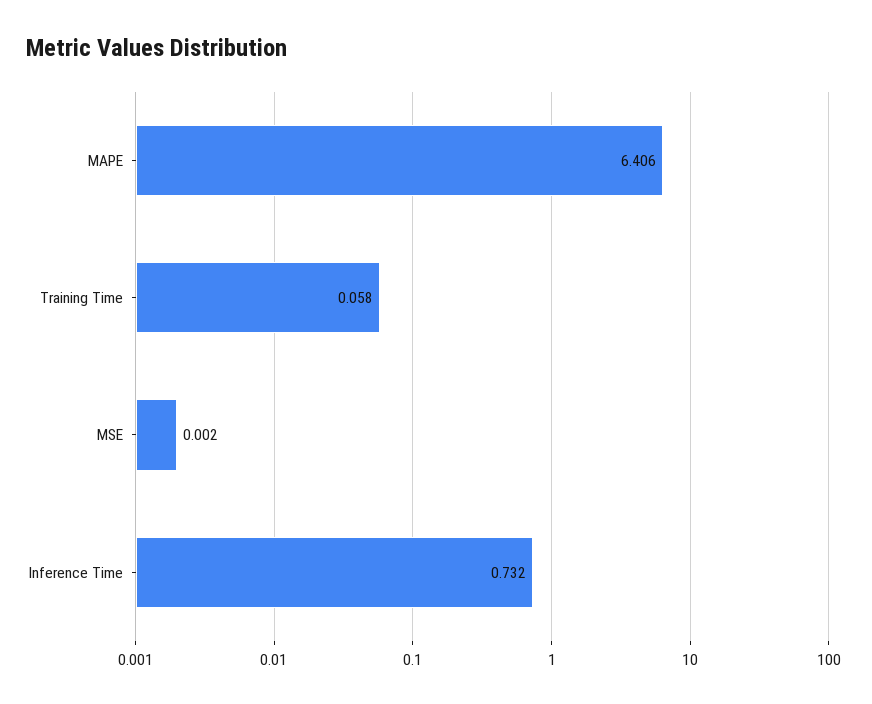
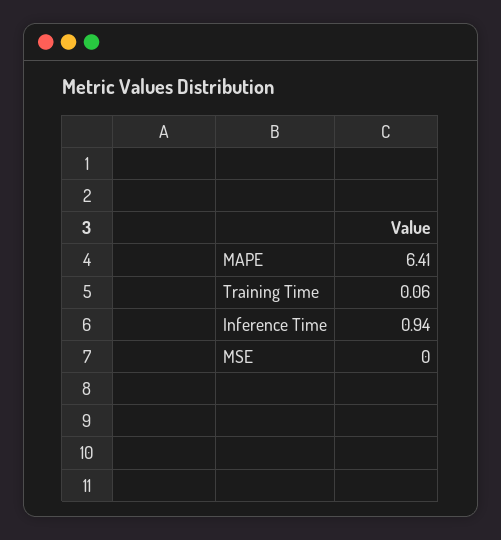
  {
    "MAPE": 6.406,
    "Training Time": 0.058,
    "MSE": 0.002,
-   "Inference Time": 0.732
+   "Inference Time": 0.94
  }

